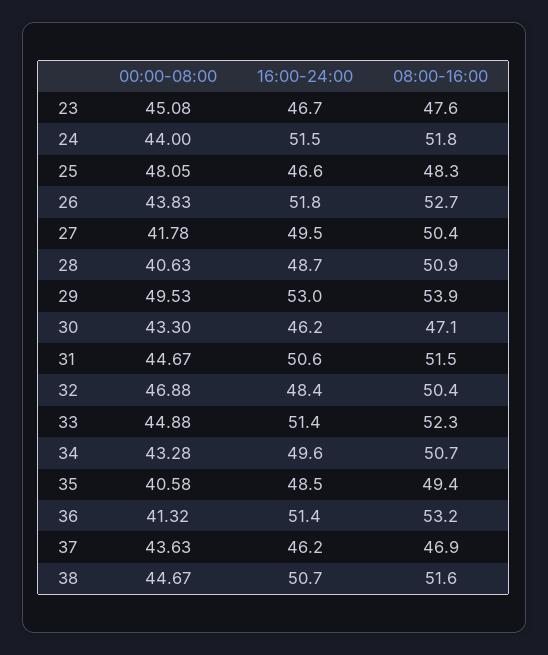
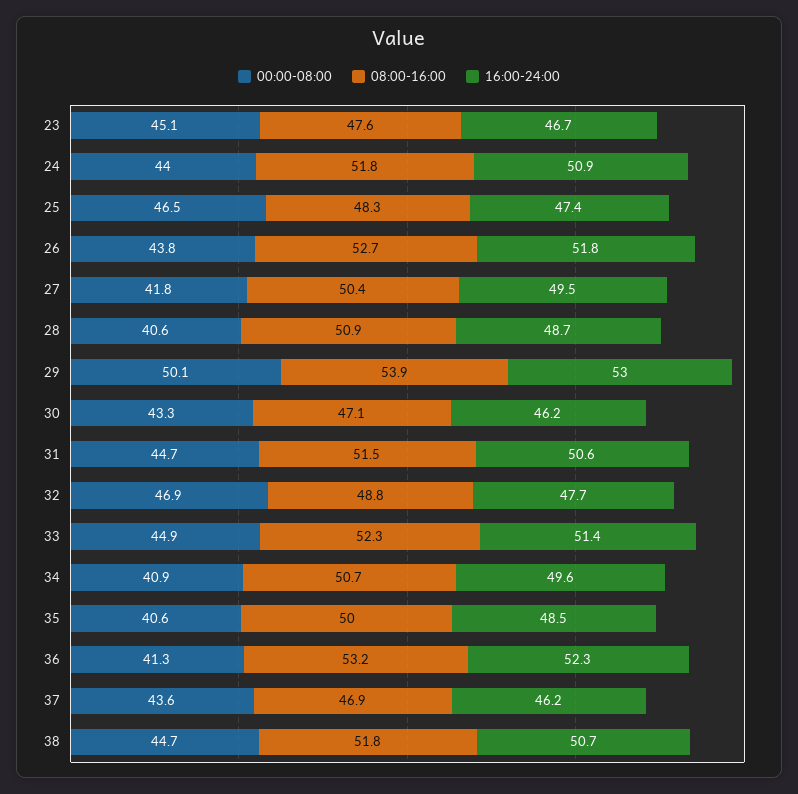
  {
    "00:00-08:00": {
      "23": 45.08,
      "24": 44,
-     "25": 48.05,
+     "25": 46.5,
      "26": 43.83,
      "27": 41.78,
      "28": 40.63,
-     "29": 49.53,
+     "29": 50.1,
      "30": 43.3,
      "31": 44.67,
      "32": 46.88,
      "33": 44.88,
-     "34": 43.28,
+     "34": 40.9,
      "35": 40.58,
      "36": 41.32,
      "37": 43.63,
      "38": 44.67
    },
    "16:00-24:00": {
      "23": 46.7,
-     "24": 51.5,
+     "24": 50.9,
-     "25": 46.6,
+     "25": 47.4,
      "26": 51.8,
      "27": 49.5,
      "28": 48.7,
      "29": 53,
      "30": 46.2,
      "31": 50.6,
-     "32": 48.4,
+     "32": 47.7,
      "33": 51.4,
      "34": 49.6,
      "35": 48.5,
-     "36": 51.4,
+     "36": 52.3,
      "37": 46.2,
      "38": 50.7
    },
    "08:00-16:00": {
      "23": 47.6,
      "24": 51.8,
      "25": 48.3,
      "26": 52.7,
      "27": 50.4,
      "28": 50.9,
      "29": 53.9,
      "30": 47.1,
      "31": 51.5,
-     "32": 50.4,
+     "32": 48.8,
      "33": 52.3,
      "34": 50.7,
-     "35": 49.4,
+     "35": 50,
      "36": 53.2,
      "37": 46.9,
-     "38": 51.6
+     "38": 51.8
    }
  }

